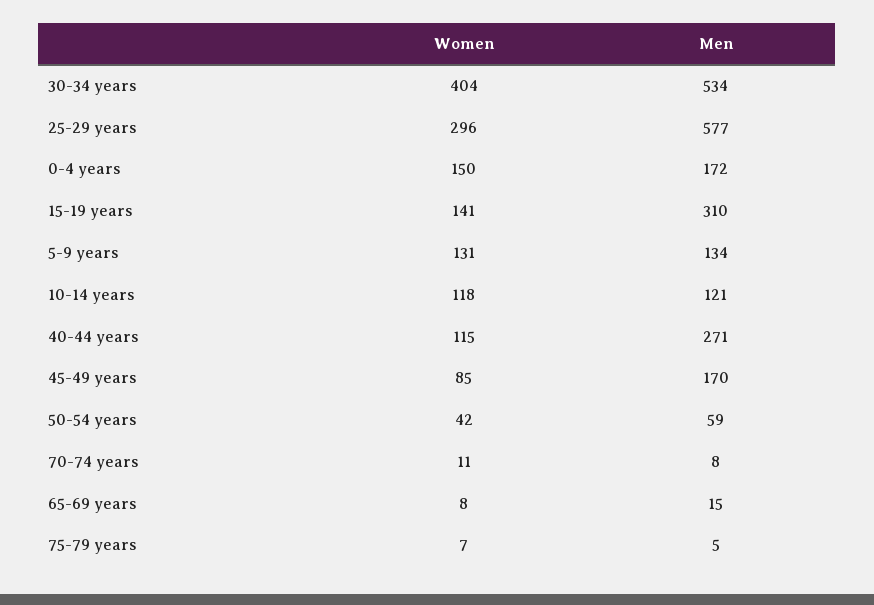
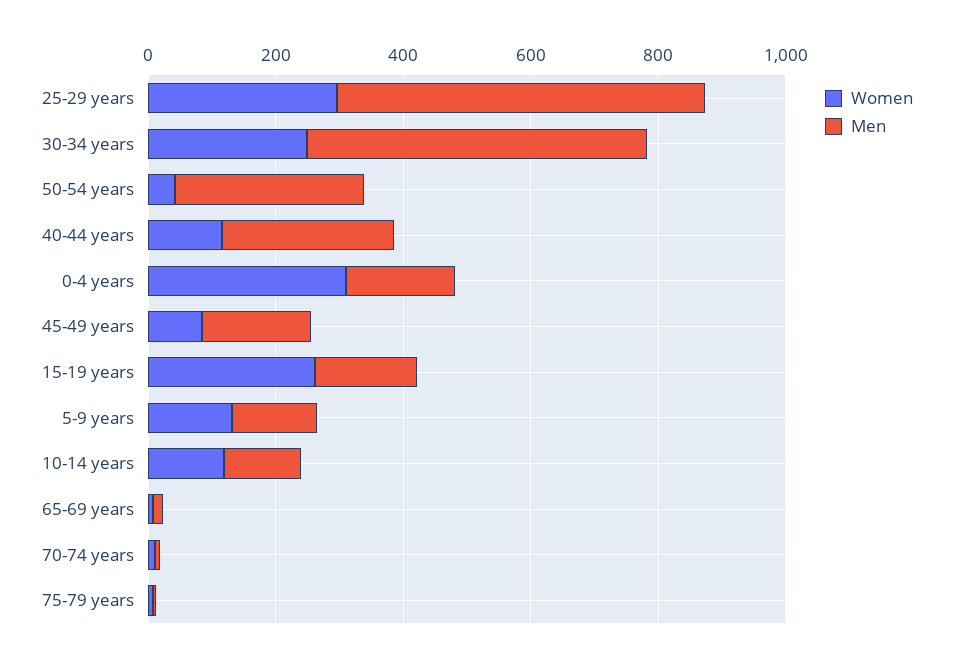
  {
    "Women": {
-     "30-34 years": 404,
+     "30-34 years": 250,
      "25-29 years": 296,
-     "0-4 years": 150,
+     "0-4 years": 300,
-     "15-19 years": 141,
+     "15-19 years": 250,
      "5-9 years": 131,
      "10-14 years": 118,
      "40-44 years": 115,
      "45-49 years": 85,
      "50-54 years": 42,
      "70-74 years": 11,
      "65-69 years": 8,
      "75-79 years": 7
    },
    "Men": {
      "30-34 years": 534,
      "25-29 years": 577,
      "0-4 years": 172,
-     "15-19 years": 310,
+     "15-19 years": 150,
      "5-9 years": 134,
      "10-14 years": 121,
      "40-44 years": 271,
      "45-49 years": 170,
-     "50-54 years": 59,
+     "50-54 years": 300,
      "70-74 years": 8,
      "65-69 years": 15,
      "75-79 years": 5
    }
  }

